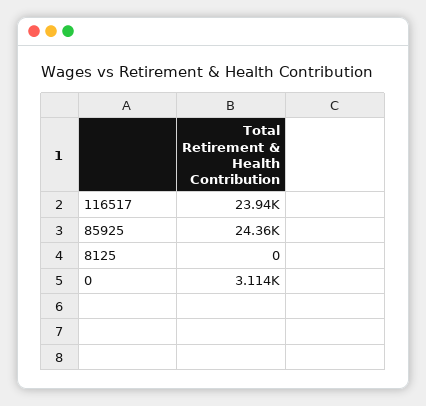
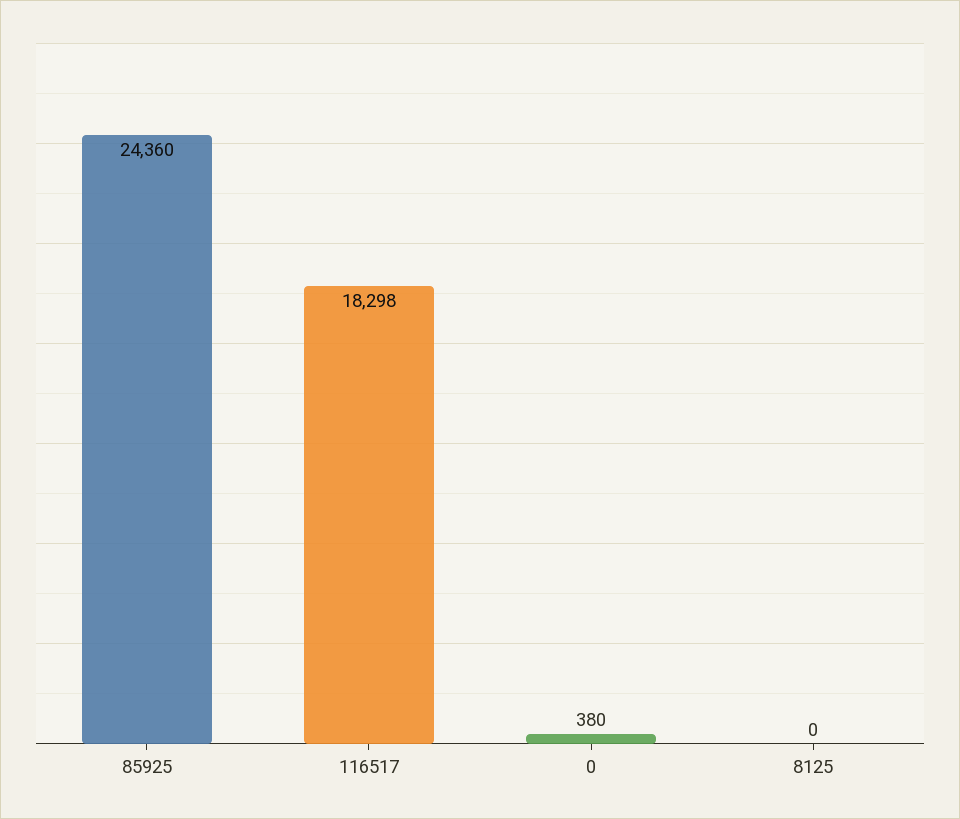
  {
-   "116517": 23940,
+   "116517": 18298,
    "85925": 24360,
    "8125": 0,
-   "0": 3114
+   "0": 380
  }

